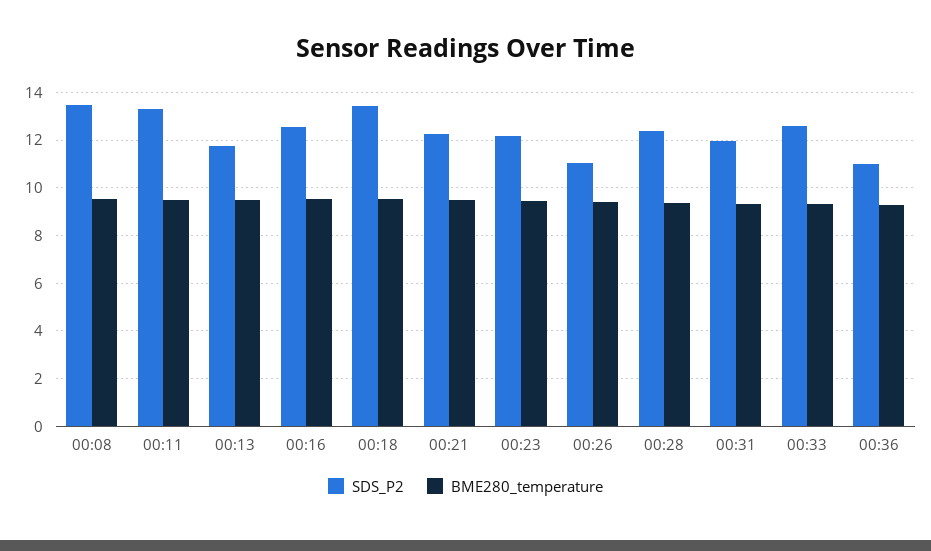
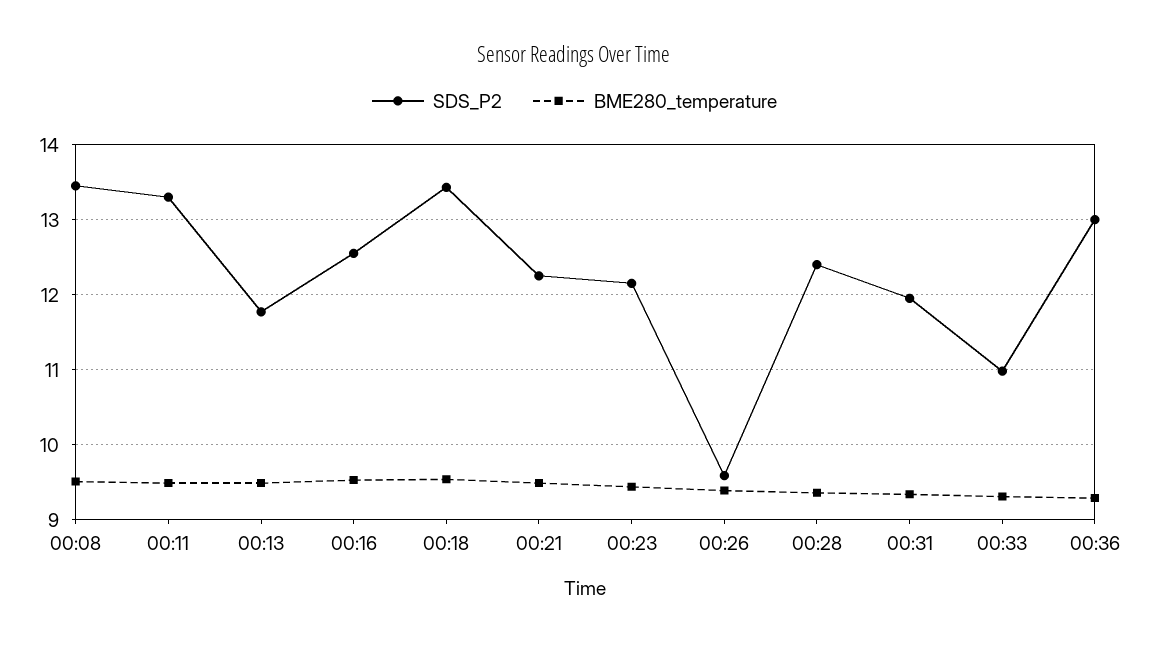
  {
    "SDS_P2": {
      "00:08": 13.5,
      "00:11": 13.3,
      "00:13": 11.8,
      "00:16": 12.6,
      "00:18": 13.4,
      "00:21": 12.3,
      "00:23": 12.2,
-     "00:26": 11,
+     "00:26": 9.6,
      "00:28": 12.4,
      "00:31": 12,
-     "00:33": 12.5,
+     "00:33": 11,
-     "00:36": 11
+     "00:36": 13
    },
    "BME280_temperature": {
      "00:08": 9.5,
      "00:11": 9.5,
      "00:13": 9.5,
      "00:16": 9.5,
      "00:18": 9.5,
      "00:21": 9.5,
      "00:23": 9.4,
      "00:26": 9.4,
      "00:28": 9.4,
      "00:31": 9.3,
      "00:33": 9.3,
      "00:36": 9.3
    }
  }

